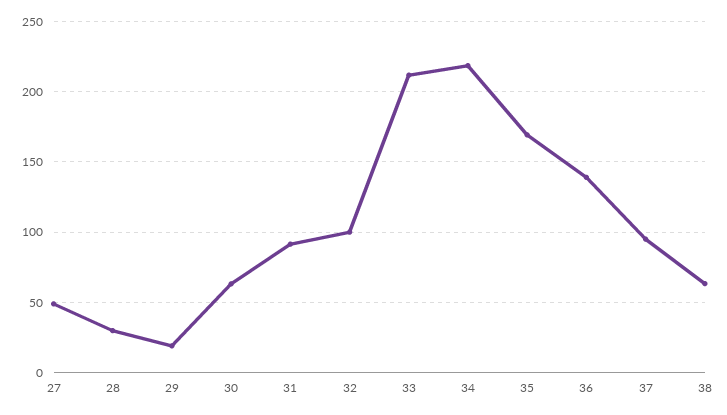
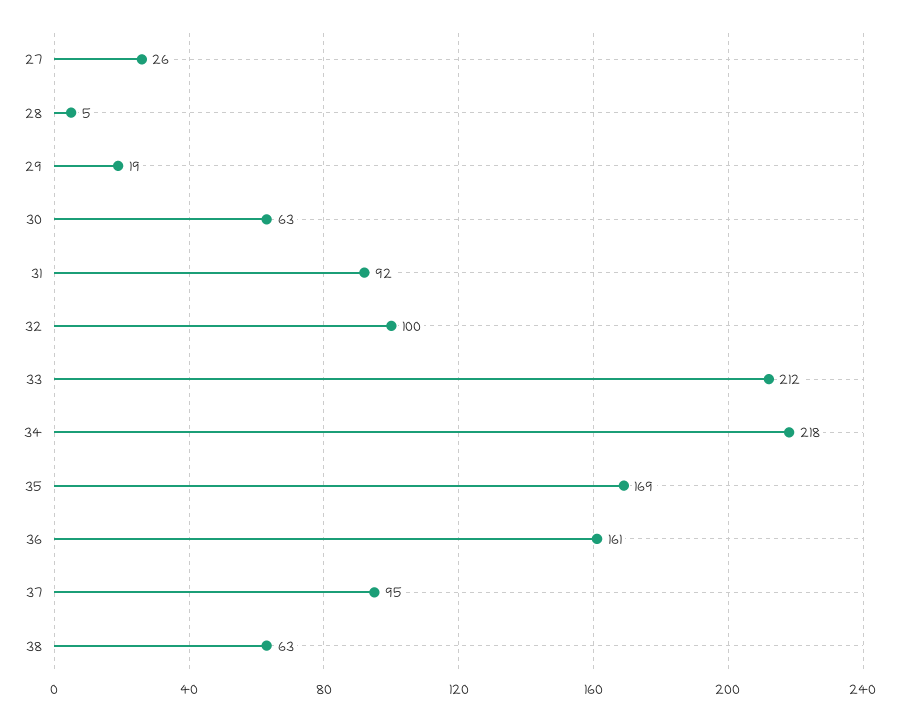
  {
-   "27": 50,
+   "27": 26,
-   "28": 30,
+   "28": 5,
    "29": 19,
    "30": 63,
    "31": 92,
    "32": 100,
    "33": 212,
    "34": 218,
    "35": 169,
-   "36": 140,
+   "36": 161,
    "37": 95,
    "38": 63
  }

